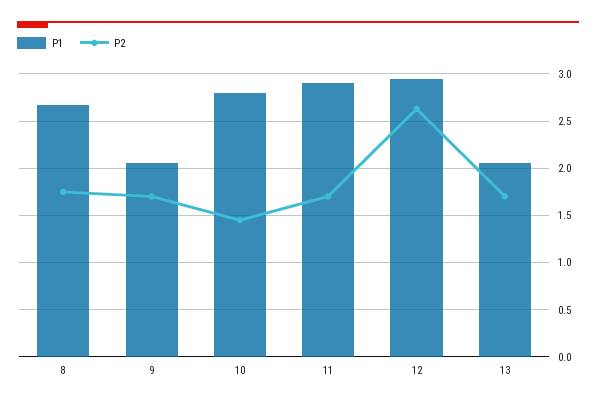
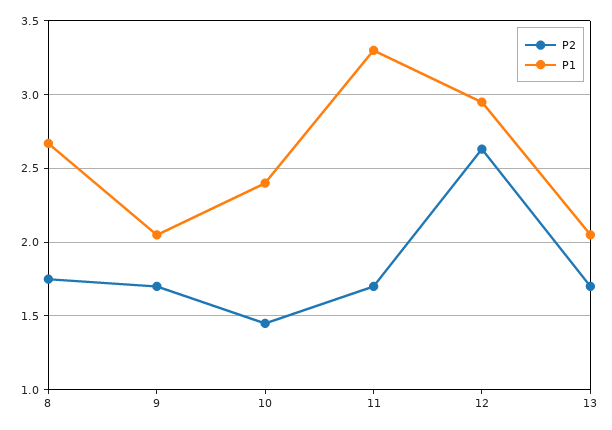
  {
    "P1": {
      "8": 2.65,
      "9": 2.05,
-     "10": 2.8,
+     "10": 2.4,
-     "11": 2.9,
+     "11": 3.3,
      "12": 2.95,
      "13": 2.05
    },
    "P2": {
      "8": 1.75,
      "9": 1.7,
      "10": 1.45,
      "11": 1.7,
      "12": 2.65,
      "13": 1.7
    }
  }

